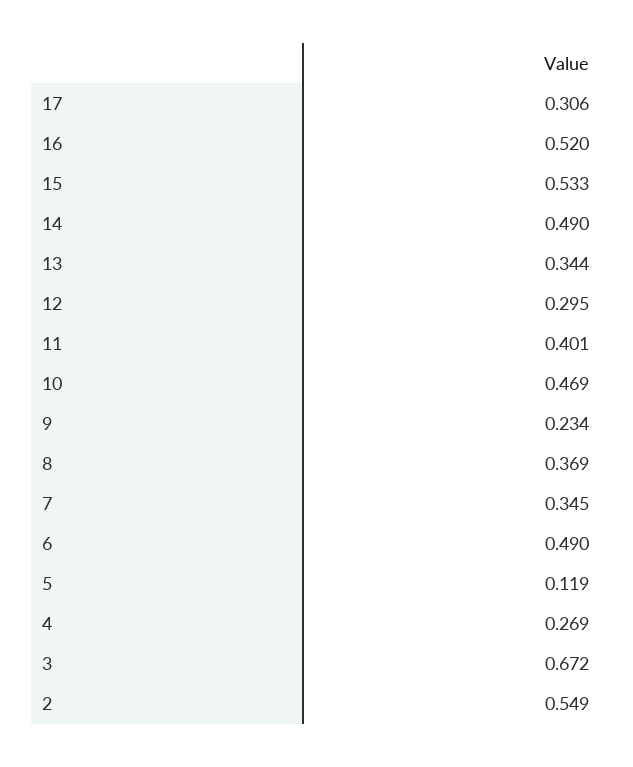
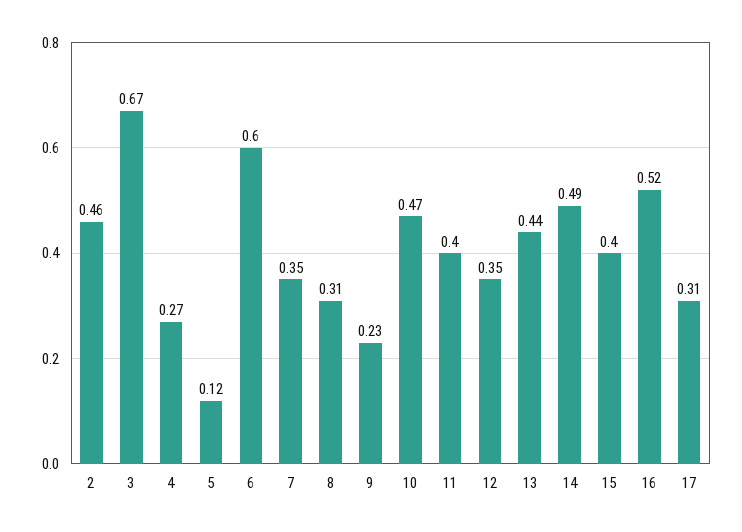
  {
    "17": 0.306,
    "16": 0.52,
-   "15": 0.533,
+   "15": 0.4,
    "14": 0.49,
-   "13": 0.344,
+   "13": 0.44,
-   "12": 0.295,
+   "12": 0.35,
    "11": 0.401,
    "10": 0.469,
    "9": 0.234,
-   "8": 0.369,
+   "8": 0.31,
    "7": 0.345,
-   "6": 0.49,
+   "6": 0.6,
    "5": 0.119,
    "4": 0.269,
    "3": 0.672,
-   "2": 0.549
+   "2": 0.46
  }

